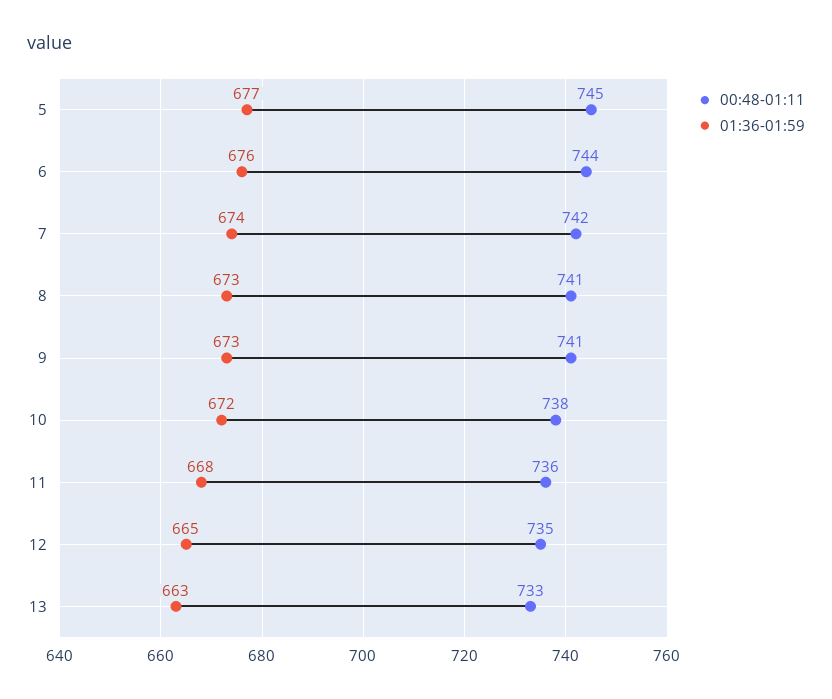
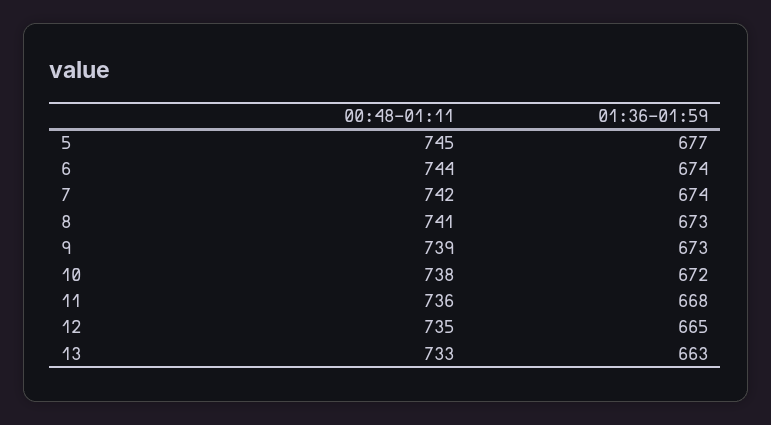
  {
    "00:48-01:11": {
      "5": 745,
      "6": 744,
      "7": 742,
      "8": 741,
-     "9": 741,
+     "9": 739,
      "10": 738,
      "11": 736,
      "12": 735,
      "13": 733
    },
    "01:36-01:59": {
      "5": 677,
-     "6": 676,
+     "6": 674,
      "7": 674,
      "8": 673,
      "9": 673,
      "10": 672,
      "11": 668,
      "12": 665,
      "13": 663
    }
  }

